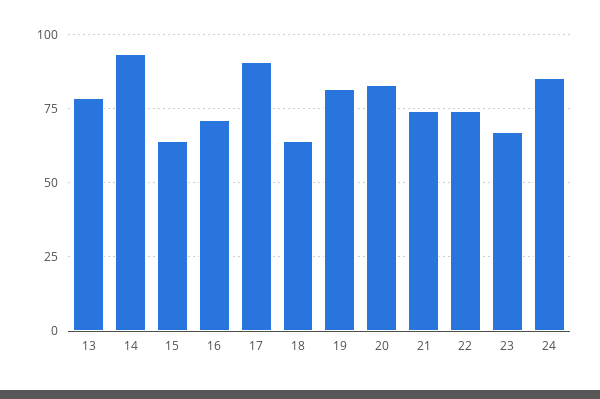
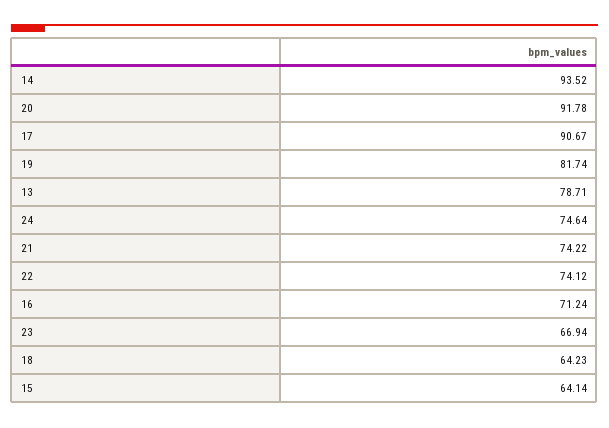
  {
    "13": 78.71,
    "14": 93.52,
    "15": 64.14,
    "16": 71.24,
    "17": 90.67,
    "18": 64.23,
    "19": 81.74,
-   "20": 82.5,
+   "20": 91.78,
    "21": 74.22,
    "22": 74.12,
    "23": 66.94,
-   "24": 85
+   "24": 74.64
  }

